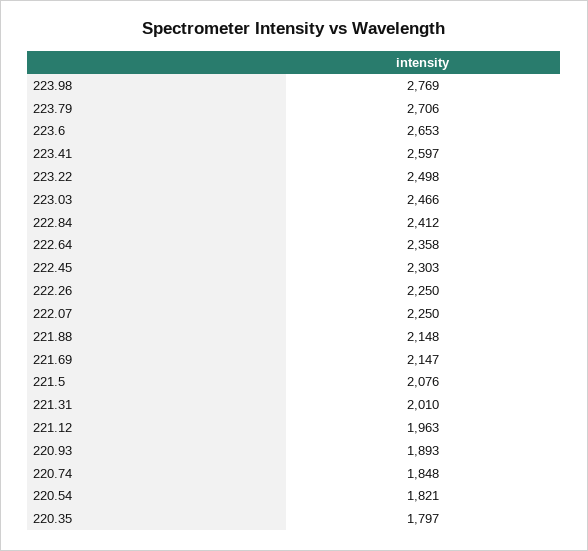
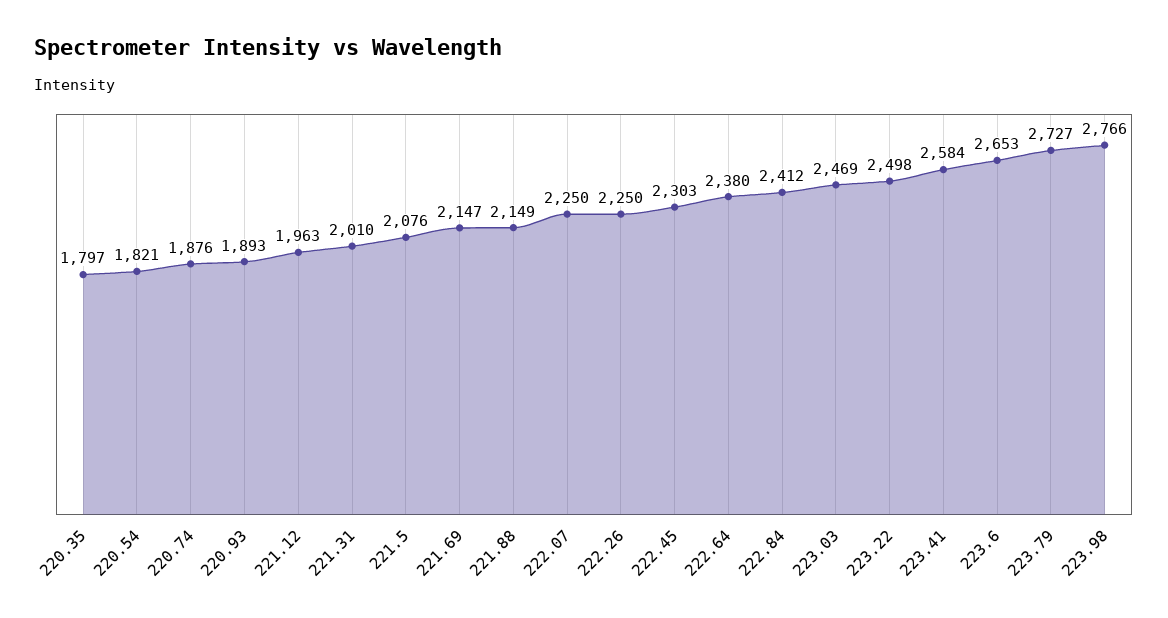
  {
-   "223.98": 2769,
+   "223.98": 2766,
-   "223.79": 2706,
+   "223.79": 2727,
    "223.6": 2653,
-   "223.41": 2597,
+   "223.41": 2584,
    "223.22": 2498,
-   "223.03": 2466,
+   "223.03": 2469,
    "222.84": 2412,
-   "222.64": 2358,
+   "222.64": 2380,
    "222.45": 2303,
    "222.26": 2250,
    "222.07": 2250,
-   "221.88": 2148,
+   "221.88": 2149,
    "221.69": 2147,
    "221.5": 2076,
    "221.31": 2010,
    "221.12": 1963,
    "220.93": 1893,
-   "220.74": 1848,
+   "220.74": 1876,
    "220.54": 1821,
    "220.35": 1797
  }

